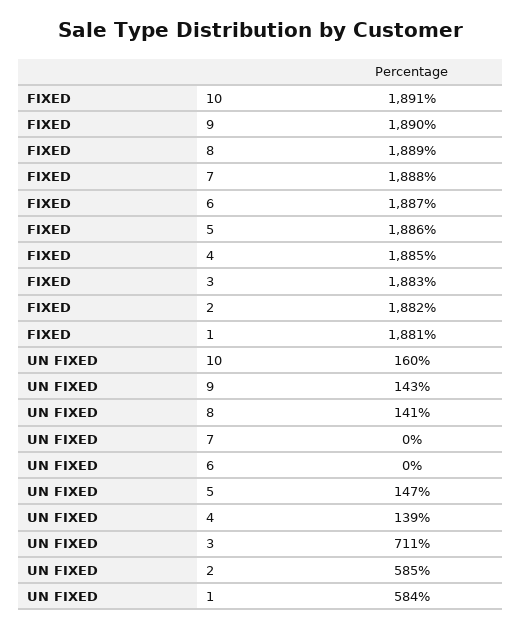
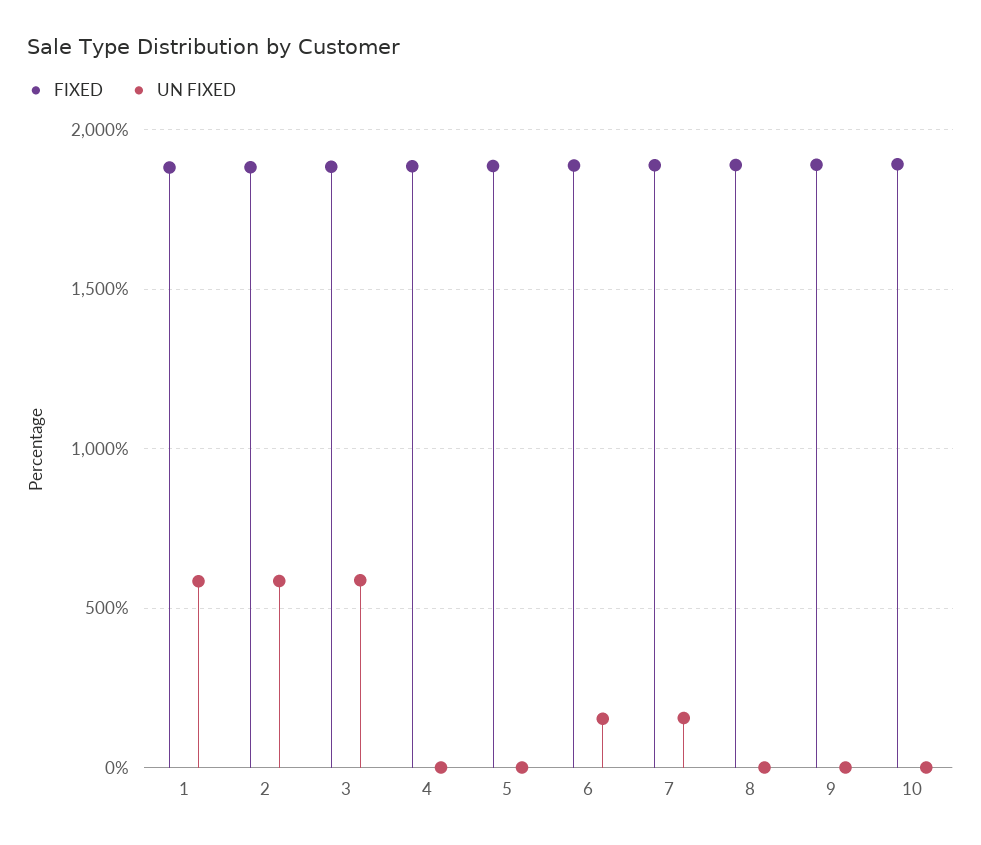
  {
    "FIXED": {
      "10": 1891,
      "9": 1890,
      "8": 1889,
      "7": 1888,
      "6": 1887,
      "5": 1886,
      "4": 1885,
      "3": 1883,
      "2": 1882,
      "1": 1881
    },
    "UN FIXED": {
-     "10": 160,
+     "10": 0,
-     "9": 143,
+     "9": 0,
-     "8": 141,
+     "8": 0,
-     "7": 0,
+     "7": 150,
-     "6": 0,
+     "6": 150,
-     "5": 147,
+     "5": 0,
-     "4": 139,
+     "4": 0,
-     "3": 711,
+     "3": 600,
      "2": 585,
      "1": 584
    }
  }

